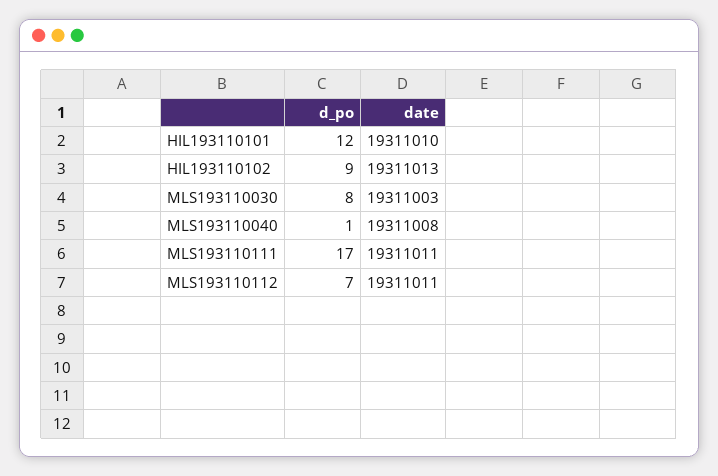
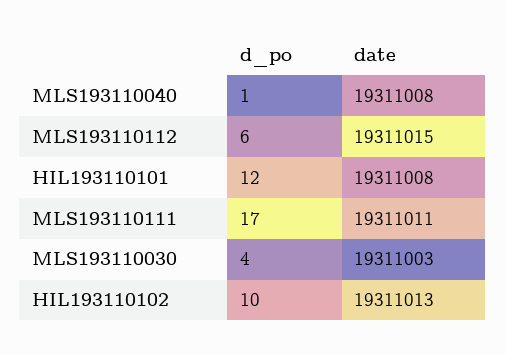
  {
    "d_po": {
      "HIL193110101": 12,
-     "HIL193110102": 9,
+     "HIL193110102": 10,
-     "MLS193110030": 8,
+     "MLS193110030": 4,
      "MLS193110040": 1,
      "MLS193110111": 17,
-     "MLS193110112": 7
+     "MLS193110112": 6
    },
    "date": {
-     "HIL193110101": 19311010,
+     "HIL193110101": 19311008,
      "HIL193110102": 19311013,
      "MLS193110030": 19311003,
      "MLS193110040": 19311008,
      "MLS193110111": 19311011,
-     "MLS193110112": 19311011
+     "MLS193110112": 19311015
    }
  }

